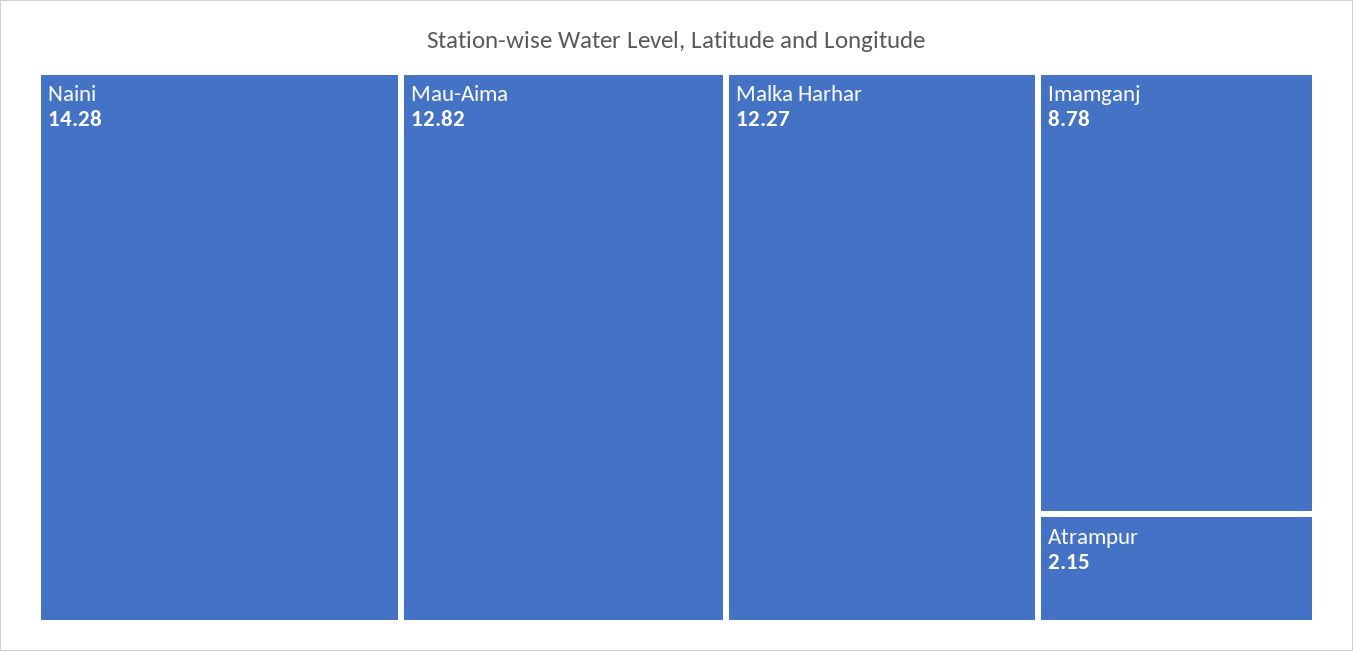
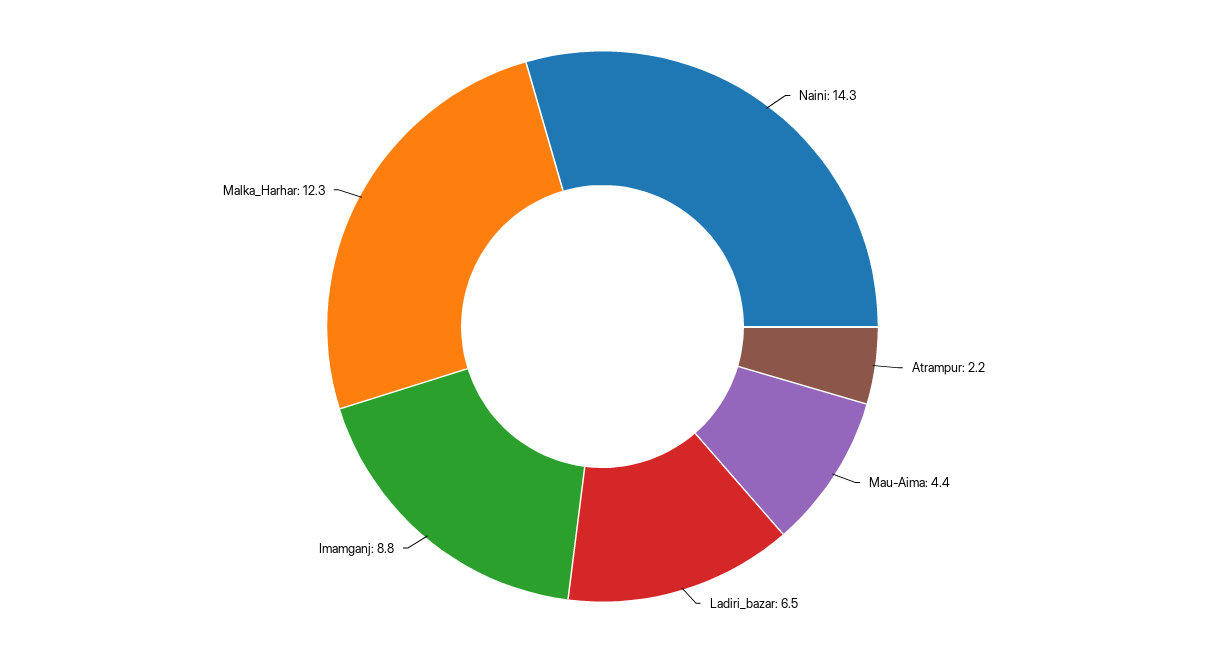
  {
    "Naini": 14.28,
-   "Mau-Aima": 12.82,
+   "Mau-Aima": 4.4,
    "Malka Harhar": 12.27,
    "Imamganj": 8.78,
-   "Atrampur": 2.15
+   "Atrampur": 2.15,
+   "Ladiri_bazar": 6.5
  }

